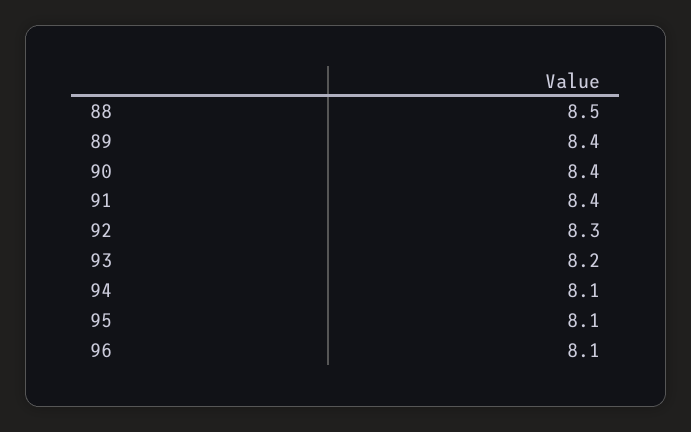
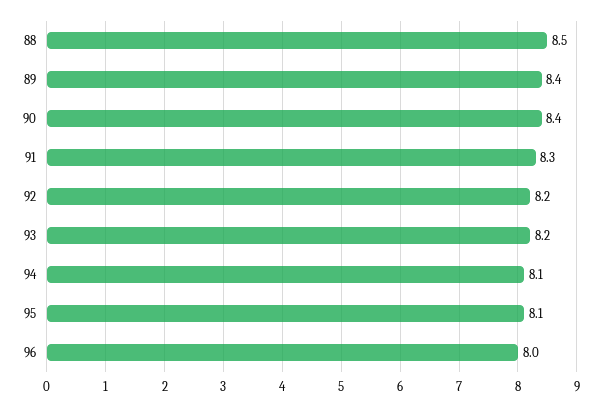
  {
    "88": 8.5,
    "89": 8.4,
    "90": 8.4,
-   "91": 8.4,
+   "91": 8.3,
-   "92": 8.3,
+   "92": 8.2,
    "93": 8.2,
    "94": 8.1,
    "95": 8.1,
-   "96": 8.1
+   "96": 8
  }

